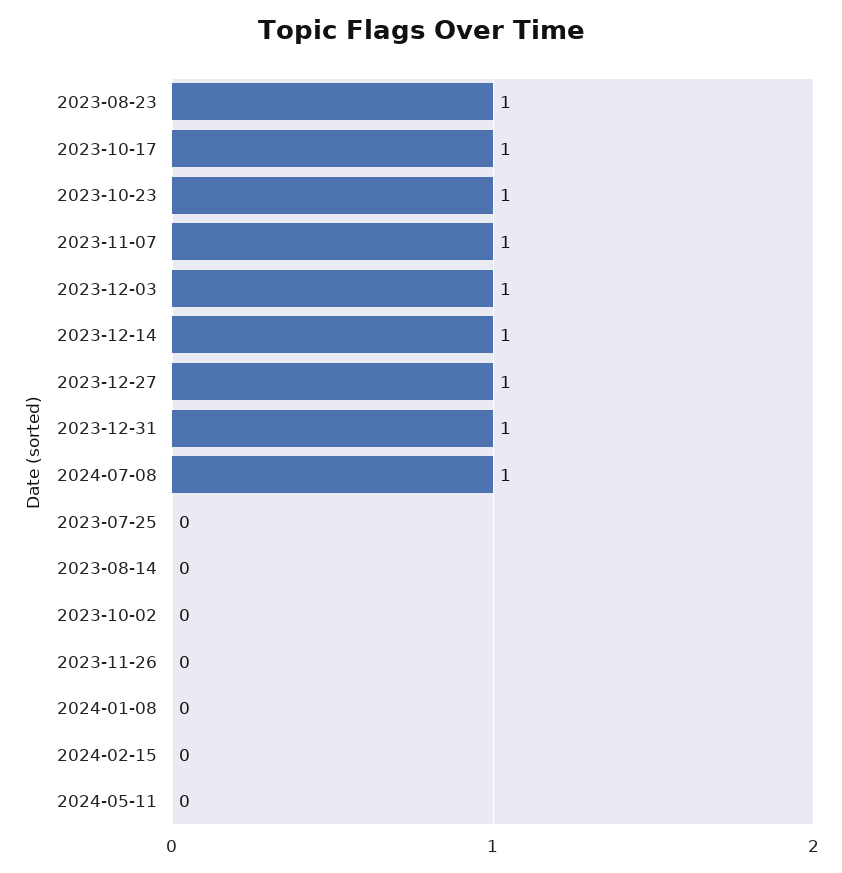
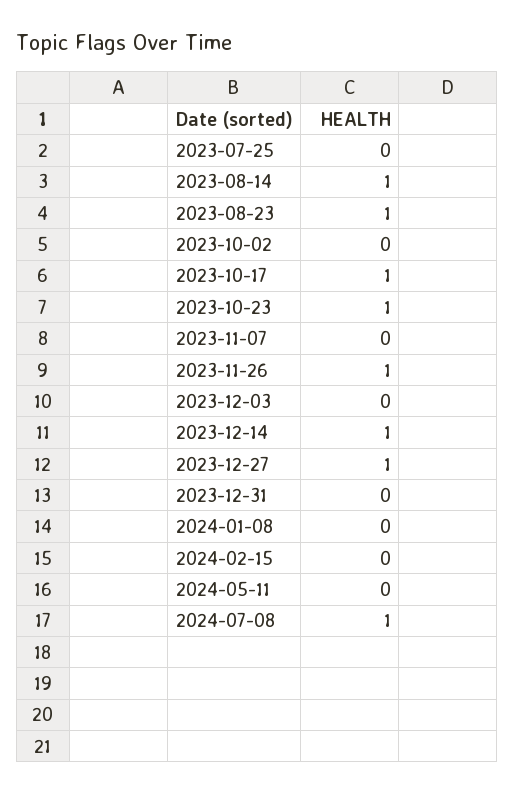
  {
    "2023-08-23": 1,
    "2023-10-17": 1,
    "2023-10-23": 1,
-   "2023-11-07": 1,
+   "2023-11-07": 0,
-   "2023-12-03": 1,
+   "2023-12-03": 0,
    "2023-12-14": 1,
    "2023-12-27": 1,
-   "2023-12-31": 1,
+   "2023-12-31": 0,
    "2024-07-08": 1,
    "2023-07-25": 0,
-   "2023-08-14": 0,
+   "2023-08-14": 1,
    "2023-10-02": 0,
-   "2023-11-26": 0,
+   "2023-11-26": 1,
    "2024-01-08": 0,
    "2024-02-15": 0,
    "2024-05-11": 0
  }

